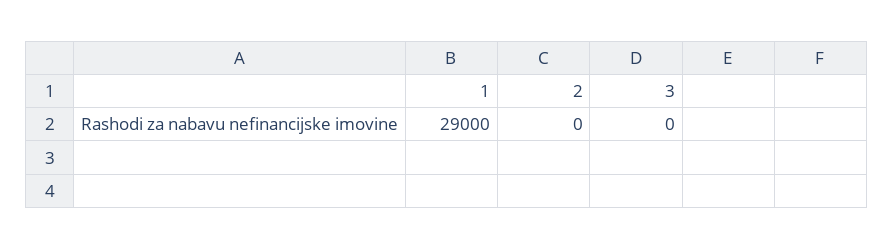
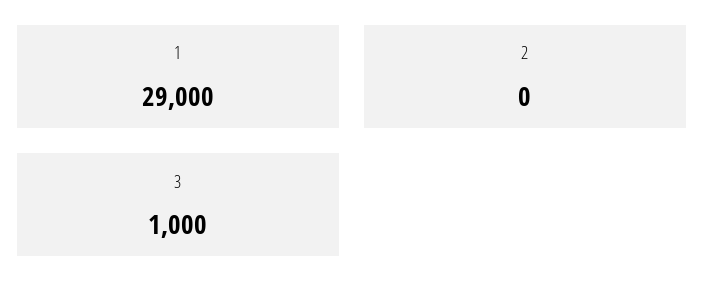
  {
    "1": 29000,
    "2": 0,
-   "3": 0
+   "3": 1000
  }

